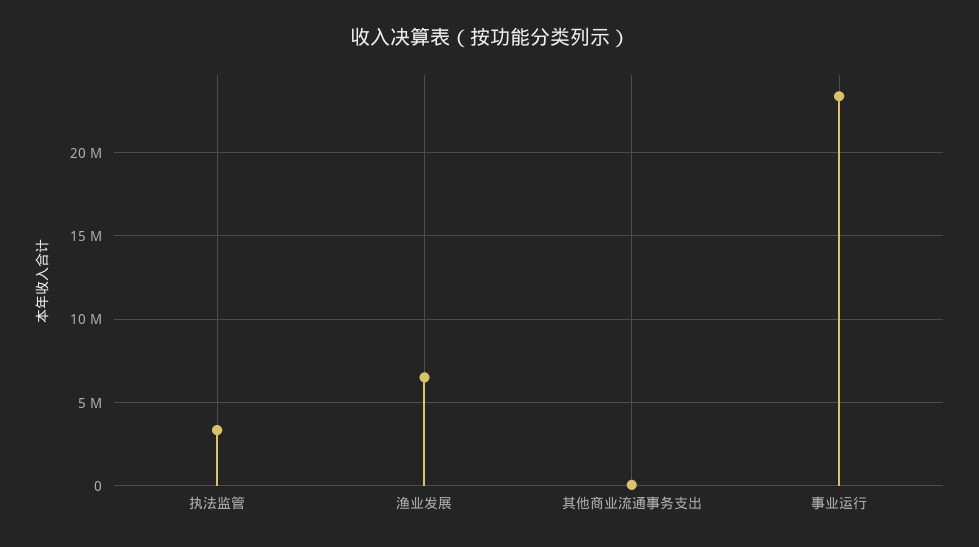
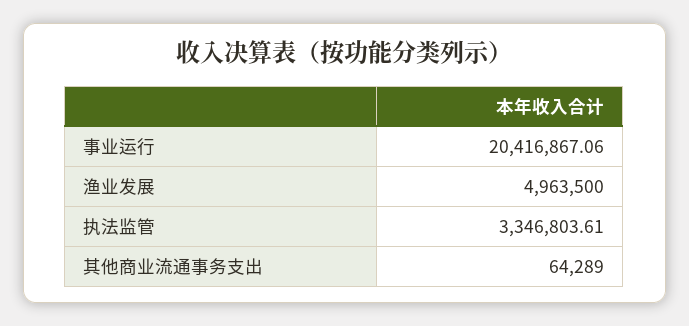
  {
    "执法监管": 3346803.61,
-   "渔业发展": 6500000,
+   "渔业发展": 4963500,
    "其他商业流通事务支出": 64289,
-   "事业运行": 23500000
+   "事业运行": 20416867.06
  }

